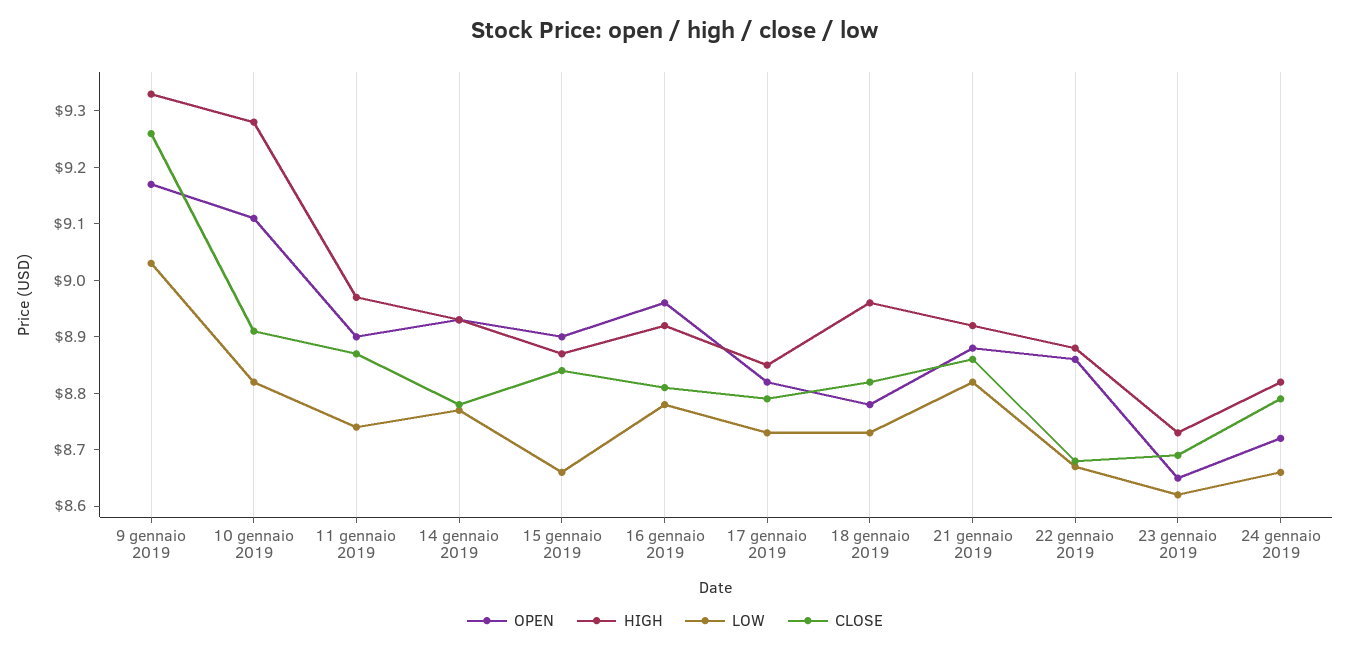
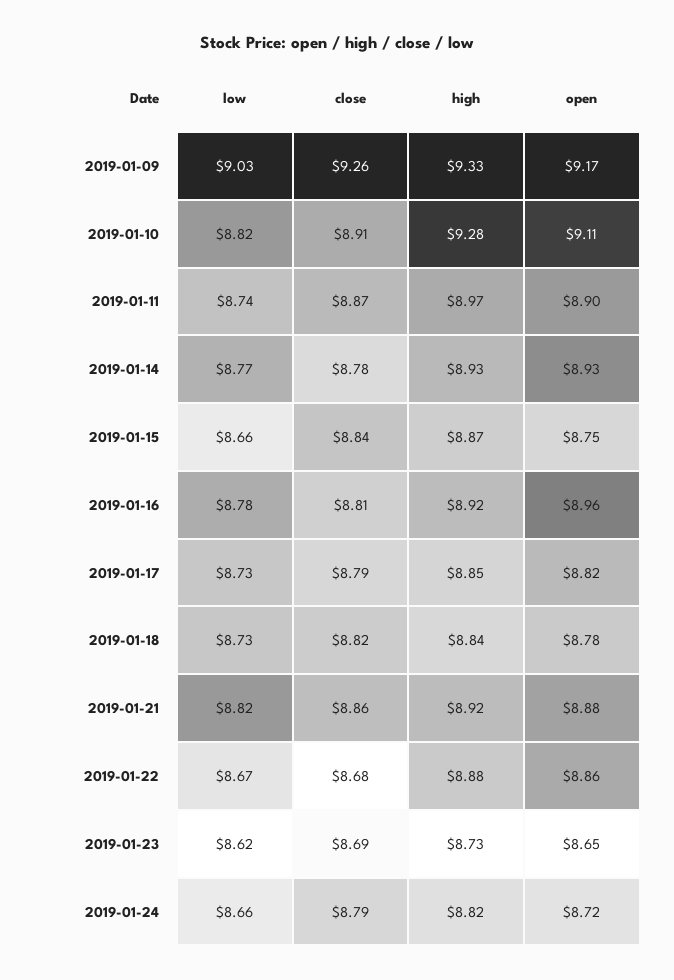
  {
    "OPEN": {
      "9 gennaio 2019": 9.17,
      "10 gennaio 2019": 9.11,
      "11 gennaio 2019": 8.9,
      "14 gennaio 2019": 8.93,
-     "15 gennaio 2019": 8.9,
+     "15 gennaio 2019": 8.75,
      "16 gennaio 2019": 8.96,
      "17 gennaio 2019": 8.82,
      "18 gennaio 2019": 8.78,
      "21 gennaio 2019": 8.88,
      "22 gennaio 2019": 8.86,
      "23 gennaio 2019": 8.65,
      "24 gennaio 2019": 8.72
    },
    "HIGH": {
      "9 gennaio 2019": 9.33,
      "10 gennaio 2019": 9.28,
      "11 gennaio 2019": 8.97,
      "14 gennaio 2019": 8.93,
      "15 gennaio 2019": 8.87,
      "16 gennaio 2019": 8.92,
      "17 gennaio 2019": 8.85,
-     "18 gennaio 2019": 8.95,
+     "18 gennaio 2019": 8.84,
      "21 gennaio 2019": 8.92,
      "22 gennaio 2019": 8.88,
      "23 gennaio 2019": 8.73,
      "24 gennaio 2019": 8.82
    },
    "LOW": {
      "9 gennaio 2019": 9.03,
      "10 gennaio 2019": 8.82,
      "11 gennaio 2019": 8.74,
      "14 gennaio 2019": 8.77,
      "15 gennaio 2019": 8.66,
      "16 gennaio 2019": 8.78,
      "17 gennaio 2019": 8.73,
      "18 gennaio 2019": 8.73,
      "21 gennaio 2019": 8.82,
      "22 gennaio 2019": 8.67,
      "23 gennaio 2019": 8.62,
      "24 gennaio 2019": 8.66
    },
    "CLOSE": {
      "9 gennaio 2019": 9.26,
      "10 gennaio 2019": 8.91,
      "11 gennaio 2019": 8.87,
      "14 gennaio 2019": 8.78,
      "15 gennaio 2019": 8.84,
      "16 gennaio 2019": 8.81,
      "17 gennaio 2019": 8.79,
      "18 gennaio 2019": 8.82,
      "21 gennaio 2019": 8.86,
      "22 gennaio 2019": 8.68,
      "23 gennaio 2019": 8.69,
      "24 gennaio 2019": 8.79
    }
  }

